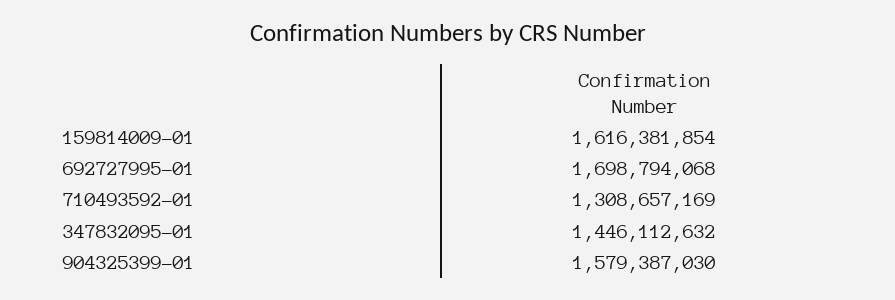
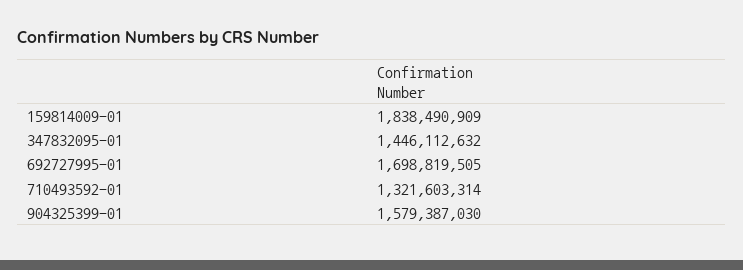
  {
-   "159814009-01": 1616381854,
+   "159814009-01": 1838490909,
-   "692727995-01": 1698794068,
+   "692727995-01": 1698819505,
-   "710493592-01": 1308657169,
+   "710493592-01": 1321603314,
    "347832095-01": 1446112632,
    "904325399-01": 1579387030
  }

